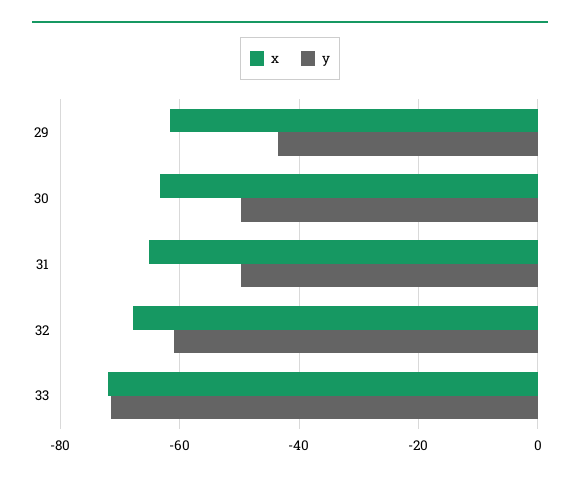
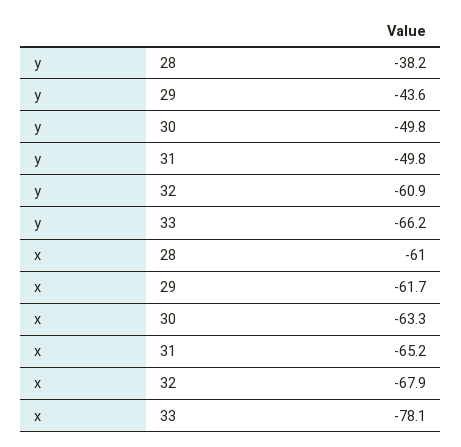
  {
    "x": {
      "29": -61.7,
      "30": -63.3,
      "31": -65.2,
      "32": -67.9,
-     "33": -72
+     "33": -78.1,
+     "28": -61
    },
    "y": {
      "29": -43.6,
      "30": -49.8,
      "31": -49.8,
      "32": -60.9,
-     "33": -72
+     "33": -66.2,
+     "28": -38.2
    }
  }

